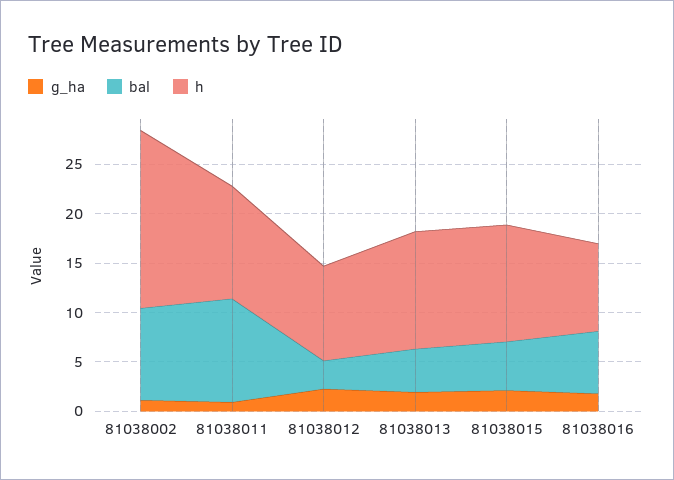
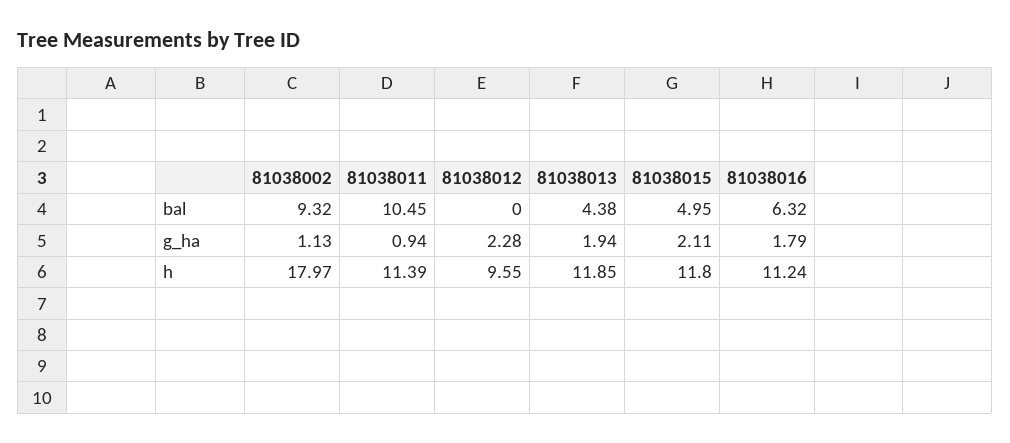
  {
    "g_ha": {
      "81038002": 1.13,
      "81038011": 0.94,
      "81038012": 2.28,
      "81038013": 1.94,
      "81038015": 2.11,
      "81038016": 1.79
    },
    "bal": {
      "81038002": 9.32,
      "81038011": 10.45,
-     "81038012": 3,
+     "81038012": 0,
      "81038013": 4.38,
      "81038015": 4.95,
      "81038016": 6.32
    },
    "h": {
      "81038002": 17.97,
      "81038011": 11.39,
      "81038012": 9.55,
      "81038013": 11.85,
      "81038015": 11.8,
-     "81038016": 9
+     "81038016": 11.24
    }
  }

